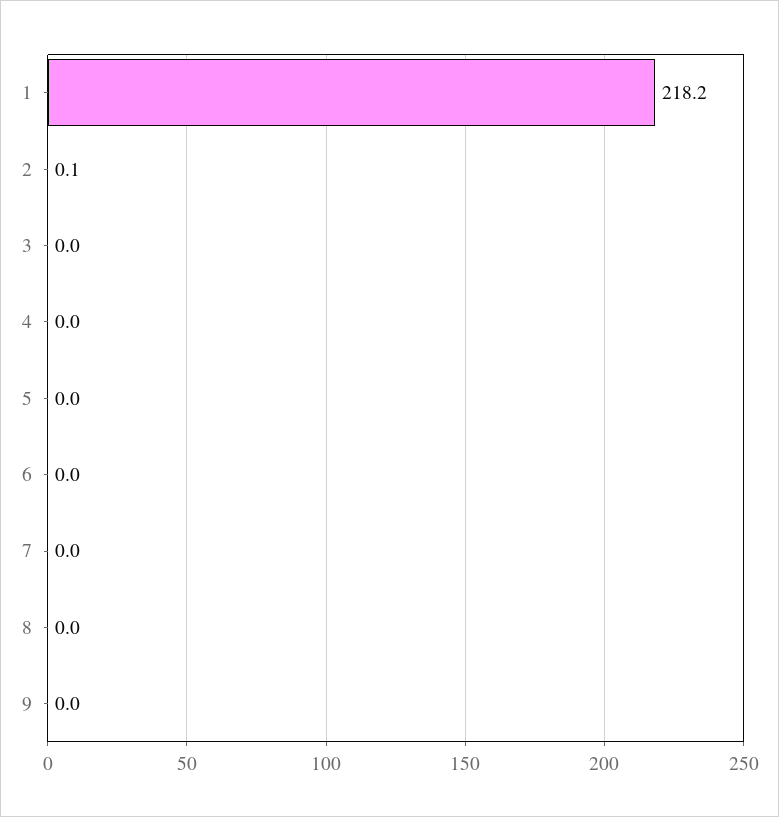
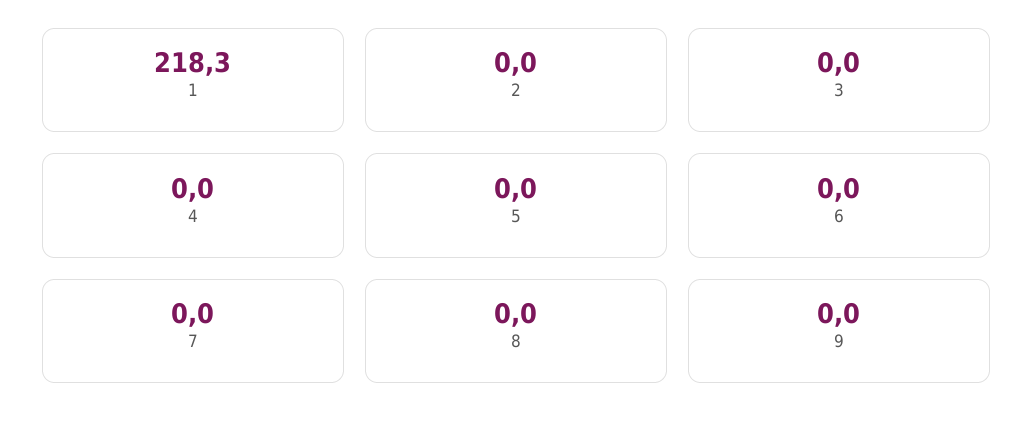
  {
-   "1": 218.2,
+   "1": 218.3,
-   "2": 0.1,
+   "2": 0,
    "3": 0,
    "4": 0,
    "5": 0,
    "6": 0,
    "7": 0,
    "8": 0,
    "9": 0
  }

